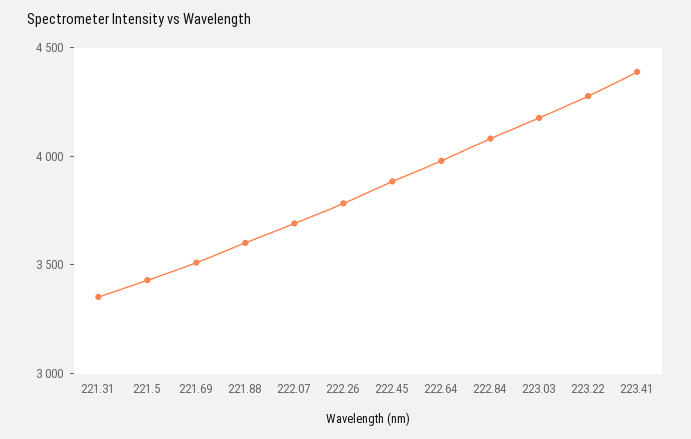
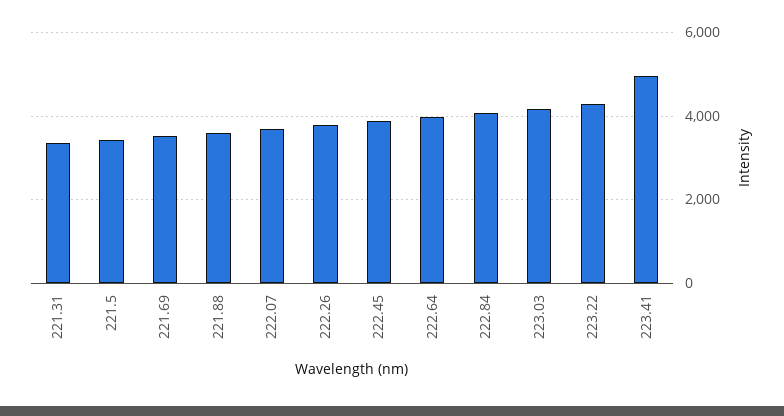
  {
    "221.31": 3400,
    "221.5": 3400,
    "221.69": 3500,
    "221.88": 3600,
    "222.07": 3700,
    "222.26": 3800,
    "222.45": 3900,
    "222.64": 4000,
    "222.84": 4100,
    "223.03": 4200,
    "223.22": 4300,
-   "223.41": 4400
+   "223.41": 5000
  }

